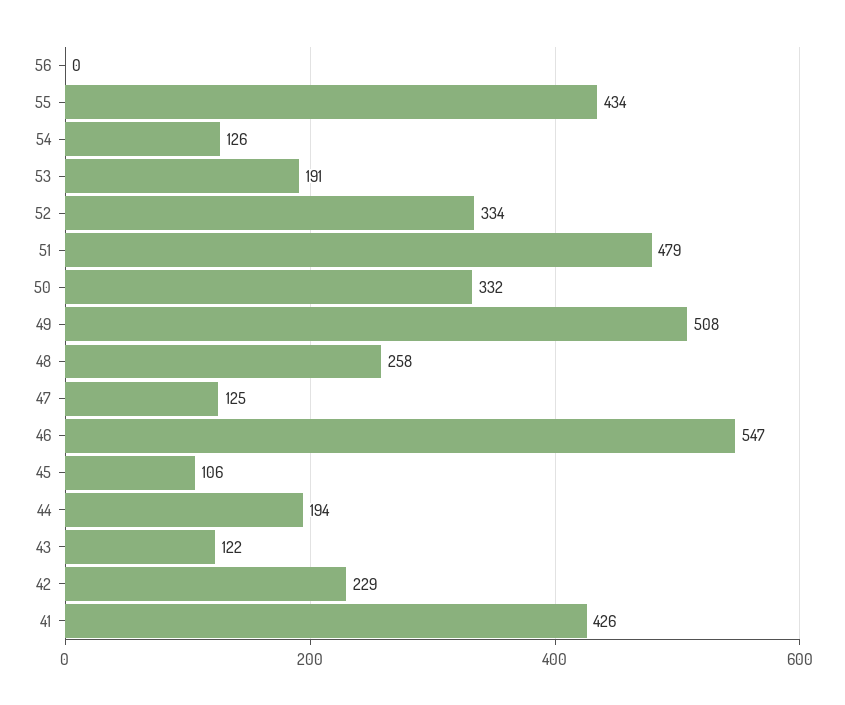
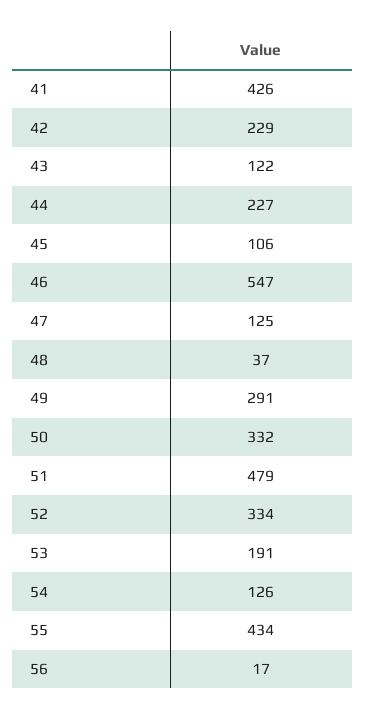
  {
-   "56": 0,
+   "56": 17,
    "55": 434,
    "54": 126,
    "53": 191,
    "52": 334,
    "51": 479,
    "50": 332,
-   "49": 508,
+   "49": 291,
-   "48": 258,
+   "48": 37,
    "47": 125,
    "46": 547,
    "45": 106,
-   "44": 194,
+   "44": 227,
    "43": 122,
    "42": 229,
    "41": 426
  }

